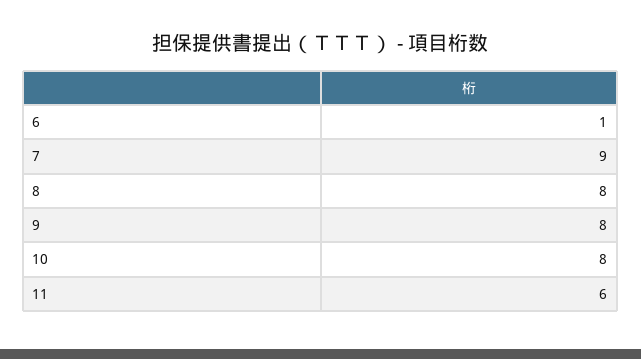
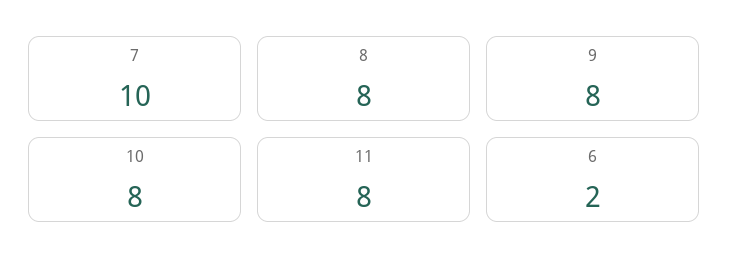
  {
-   "6": 1,
+   "6": 2,
-   "7": 9,
+   "7": 10,
    "8": 8,
    "9": 8,
    "10": 8,
-   "11": 6
+   "11": 8
  }

